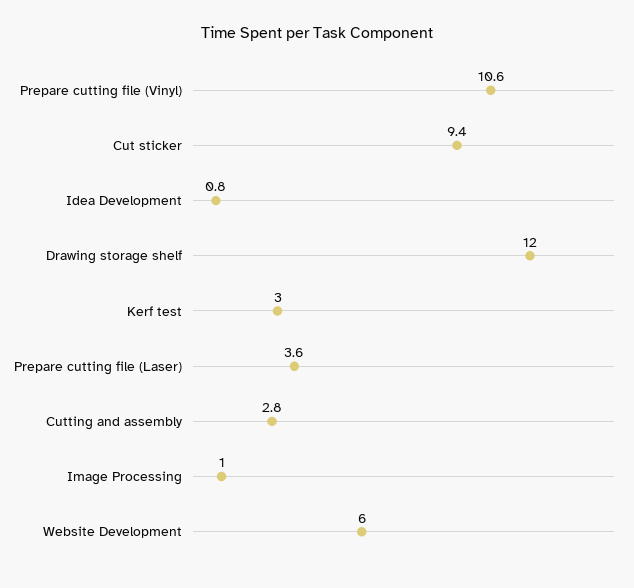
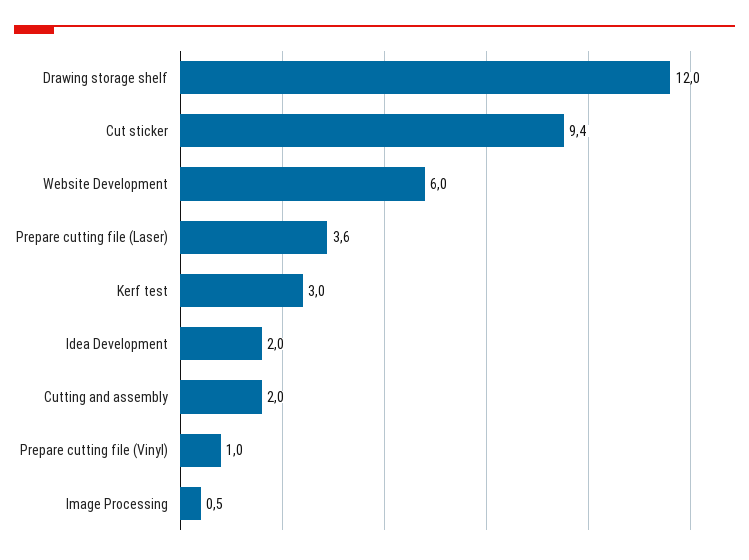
  {
-   "Prepare cutting file (Vinyl)": 10.6,
+   "Prepare cutting file (Vinyl)": 1,
    "Cut sticker": 9.4,
-   "Idea Development": 0.8,
+   "Idea Development": 2,
    "Drawing storage shelf": 12,
    "Kerf test": 3,
    "Prepare cutting file (Laser)": 3.6,
-   "Cutting and assembly": 2.8,
+   "Cutting and assembly": 2,
-   "Image Processing": 1,
+   "Image Processing": 0.5,
    "Website Development": 6
  }

